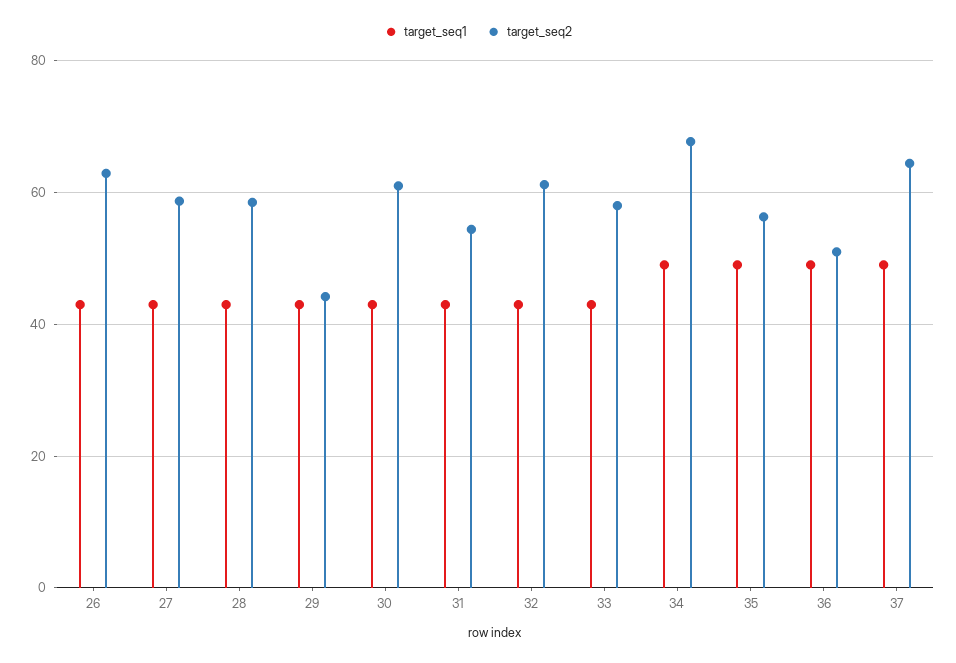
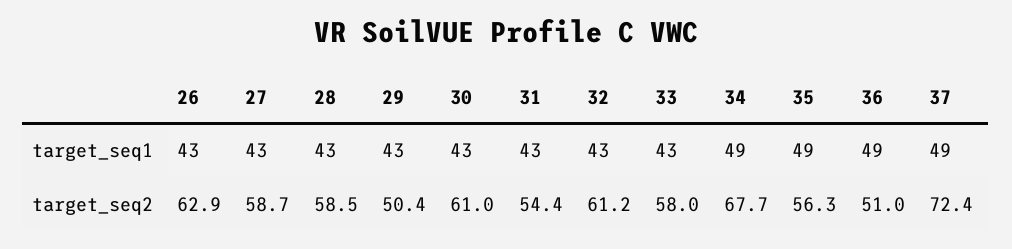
  {
    "target_seq1": {
      "26": 43,
      "27": 43,
      "28": 43,
      "29": 43,
      "30": 43,
      "31": 43,
      "32": 43,
      "33": 43,
      "34": 49,
      "35": 49,
      "36": 49,
      "37": 49
    },
    "target_seq2": {
      "26": 62.9,
      "27": 58.7,
      "28": 58.5,
-     "29": 44,
+     "29": 50.4,
      "30": 61,
      "31": 54.4,
      "32": 61.2,
      "33": 58,
      "34": 67.7,
      "35": 56.3,
      "36": 51,
-     "37": 64
+     "37": 72.4
    }
  }

